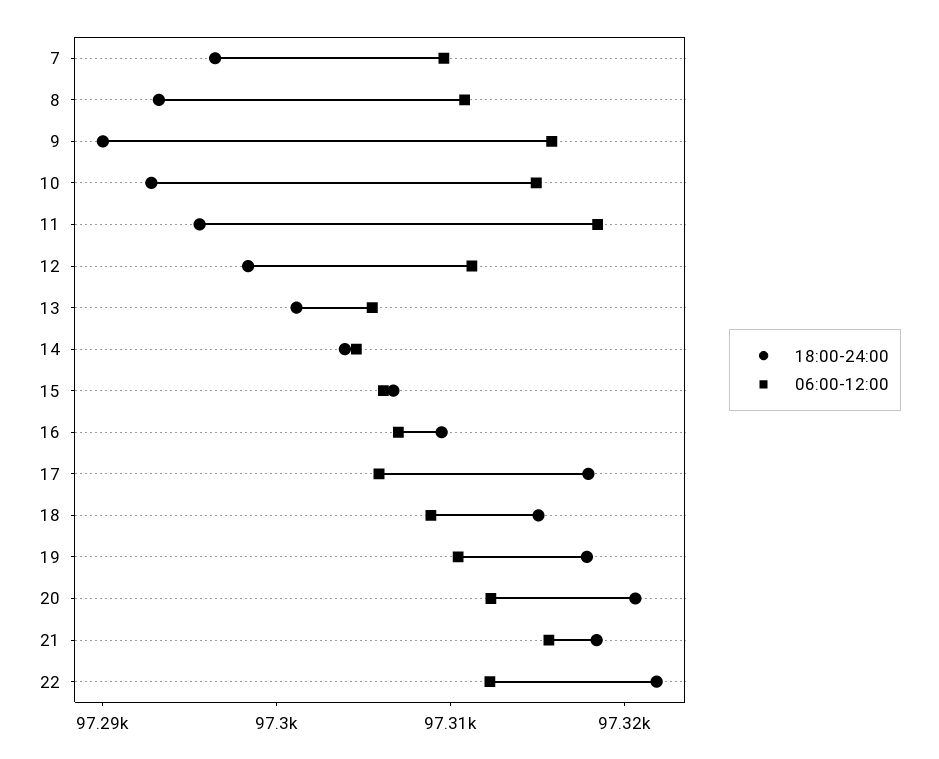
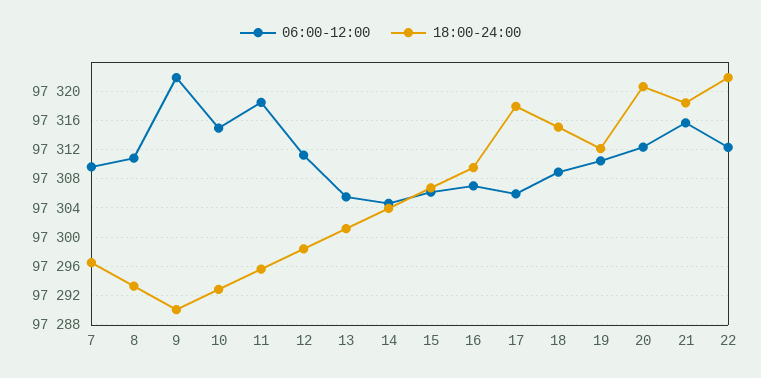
  {
    "18:00-24:00": {
      "7": 97296,
      "8": 97293,
      "9": 97290,
      "10": 97293,
      "11": 97296,
      "12": 97298,
      "13": 97301,
      "14": 97304,
      "15": 97307,
      "16": 97310,
      "17": 97318,
      "18": 97315,
-     "19": 97318,
+     "19": 97312,
      "20": 97321,
      "21": 97318,
      "22": 97322
    },
    "06:00-12:00": {
      "7": 97310,
      "8": 97311,
-     "9": 97316,
+     "9": 97322,
      "10": 97315,
      "11": 97318,
      "12": 97311,
      "13": 97306,
      "14": 97305,
      "15": 97306,
      "16": 97307,
      "17": 97306,
      "18": 97309,
      "19": 97310,
      "20": 97312,
      "21": 97316,
      "22": 97312
    }
  }

